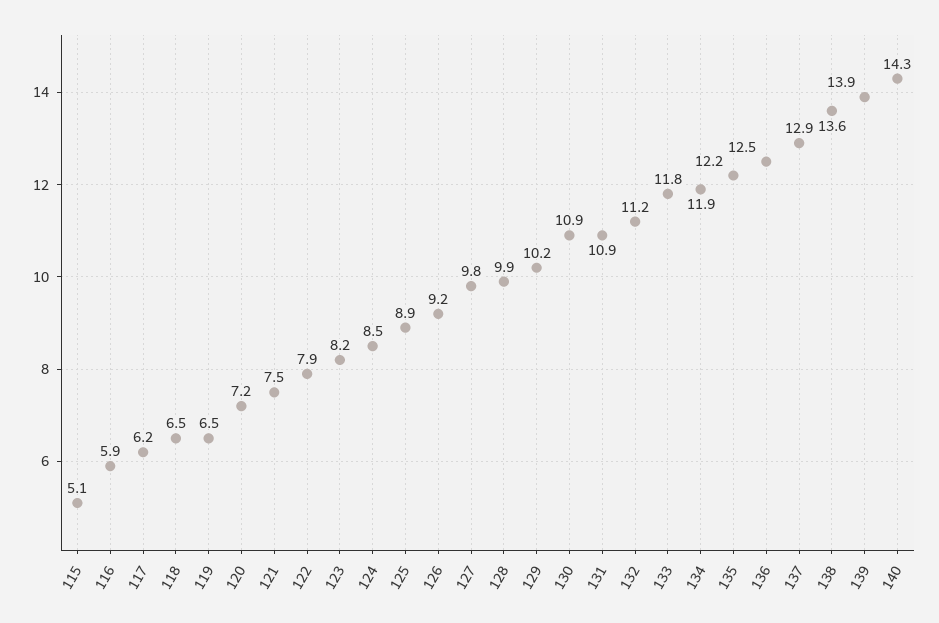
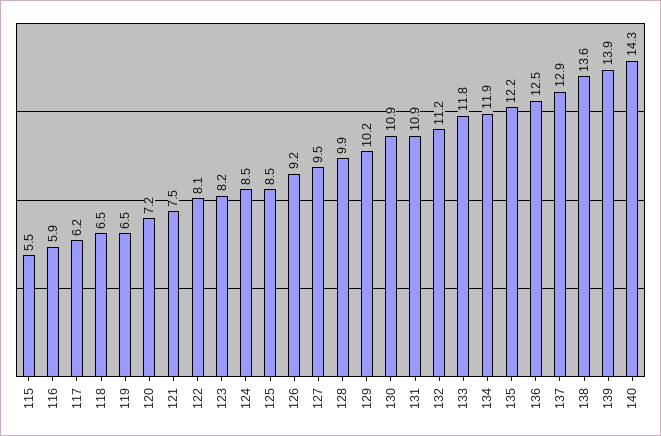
  {
-   "115": 5.1,
+   "115": 5.5,
    "116": 5.9,
    "117": 6.2,
    "118": 6.5,
    "119": 6.5,
    "120": 7.2,
    "121": 7.5,
-   "122": 7.9,
+   "122": 8.1,
    "123": 8.2,
    "124": 8.5,
-   "125": 8.9,
+   "125": 8.5,
    "126": 9.2,
-   "127": 9.8,
+   "127": 9.5,
    "128": 9.9,
    "129": 10.2,
    "130": 10.9,
    "131": 10.9,
    "132": 11.2,
    "133": 11.8,
    "134": 11.9,
    "135": 12.2,
    "136": 12.5,
    "137": 12.9,
    "138": 13.6,
    "139": 13.9,
    "140": 14.3
  }

